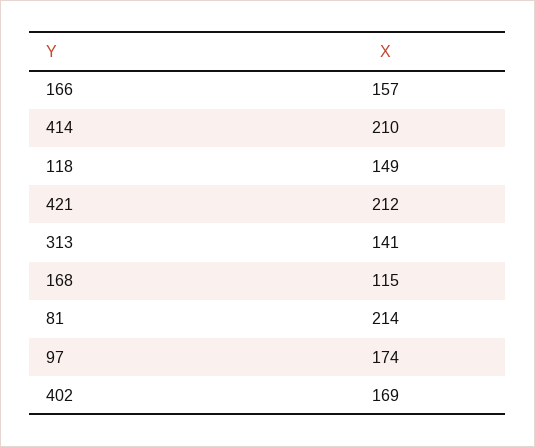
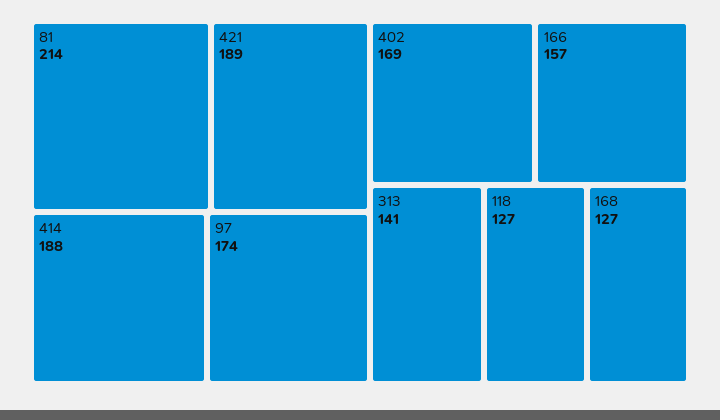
  {
    "166": 157,
-   "414": 210,
+   "414": 188,
-   "118": 149,
+   "118": 127,
-   "421": 212,
+   "421": 189,
    "313": 141,
-   "168": 115,
+   "168": 127,
    "81": 214,
    "97": 174,
    "402": 169
  }

